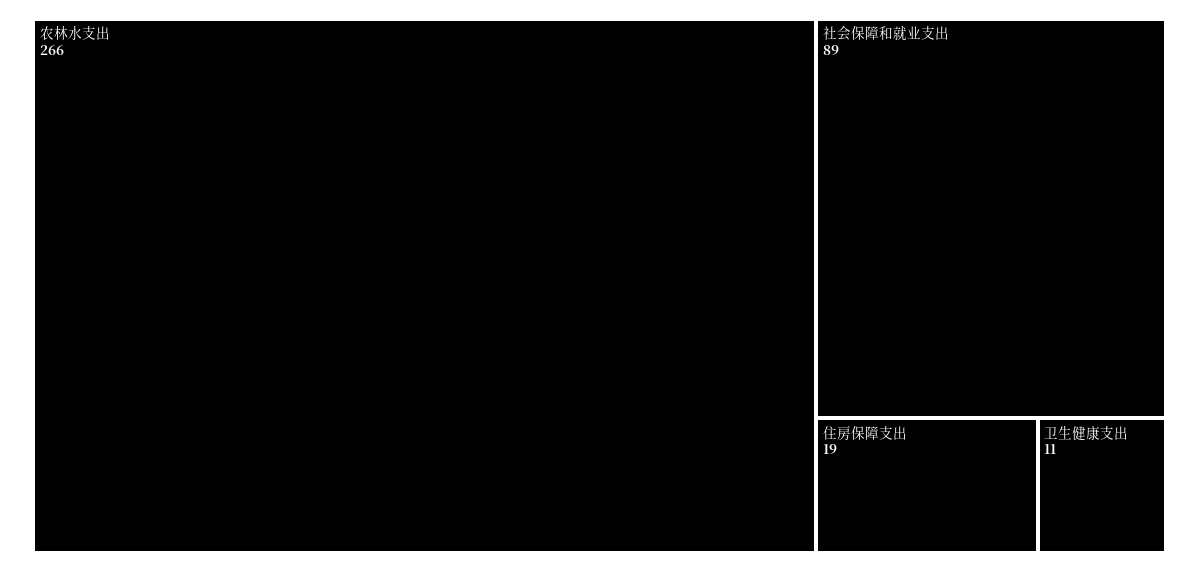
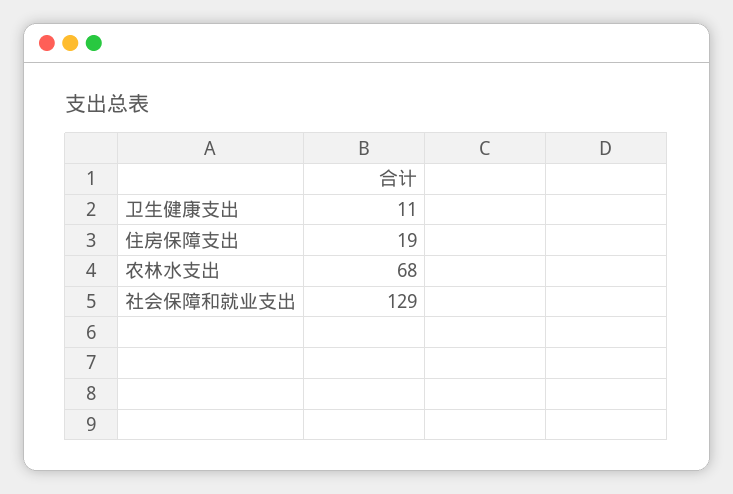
  {
-   "农林水支出": 266,
+   "农林水支出": 68,
-   "社会保障和就业支出": 89,
+   "社会保障和就业支出": 129,
    "住房保障支出": 19,
    "卫生健康支出": 11
  }

